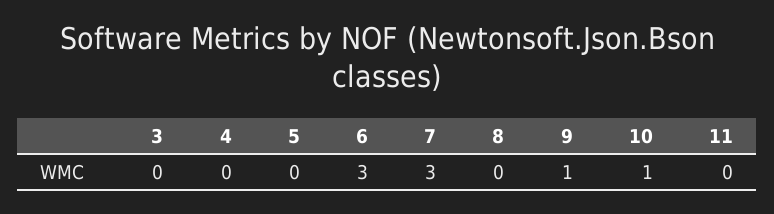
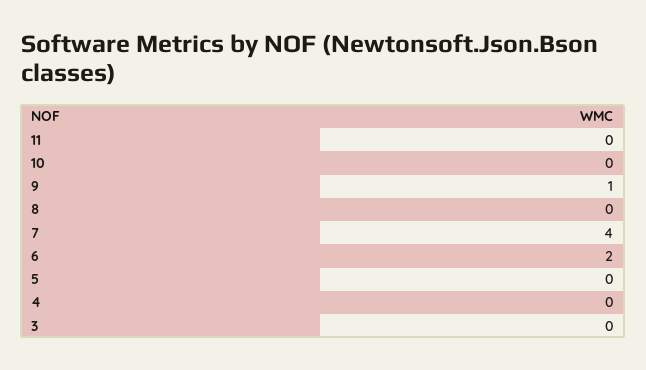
  {
    "3": 0,
    "4": 0,
    "5": 0,
-   "6": 3,
+   "6": 2,
-   "7": 3,
+   "7": 4,
    "8": 0,
    "9": 1,
-   "10": 1,
+   "10": 0,
    "11": 0
  }

